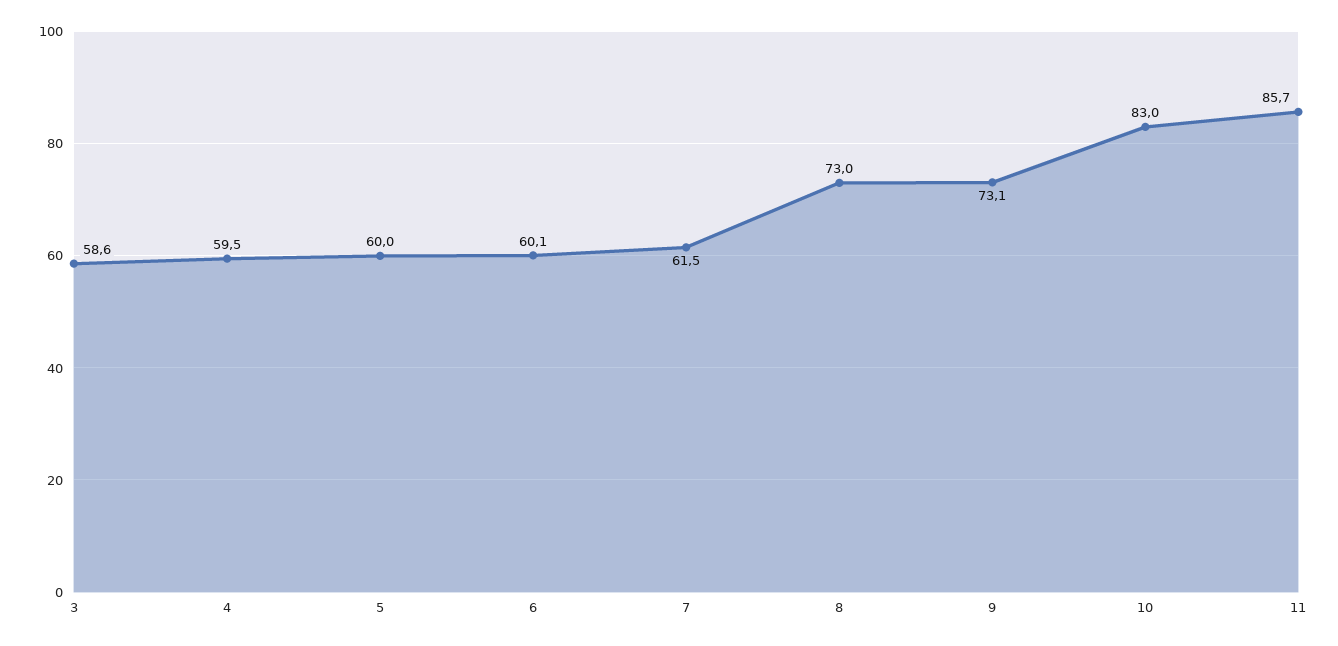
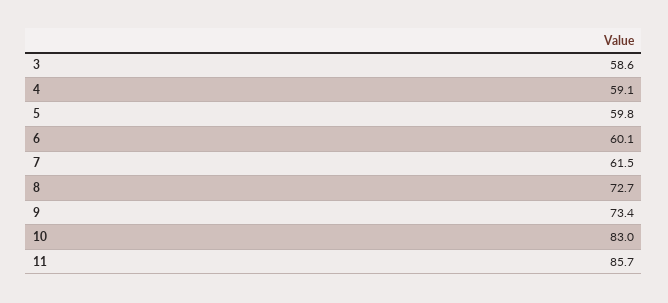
  {
    "3": 58.6,
-   "4": 59.5,
+   "4": 59.1,
-   "5": 60,
+   "5": 59.8,
    "6": 60.1,
    "7": 61.5,
-   "8": 73,
+   "8": 72.7,
-   "9": 73.1,
+   "9": 73.4,
    "10": 83,
    "11": 85.7
  }

